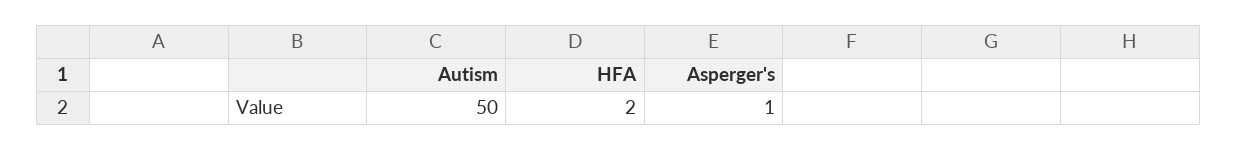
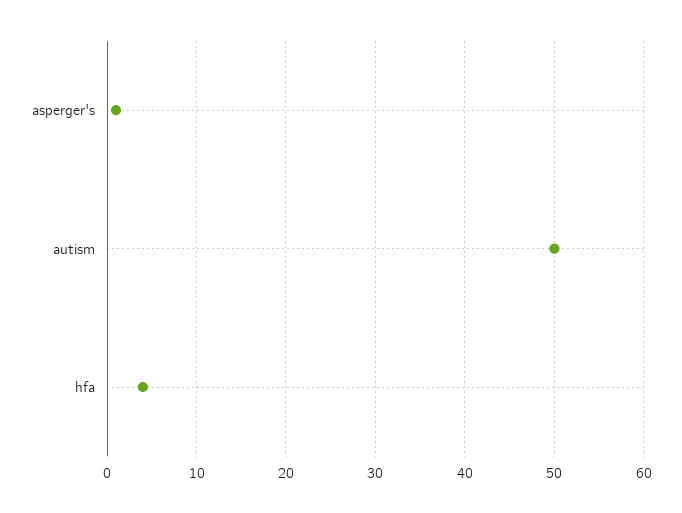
  {
    "Autism": 50,
-   "HFA": 2,
+   "HFA": 4,
    "Asperger's": 1
  }

